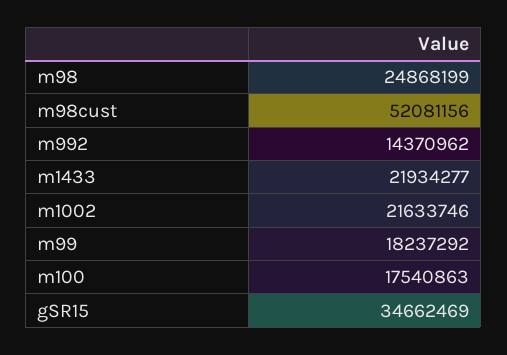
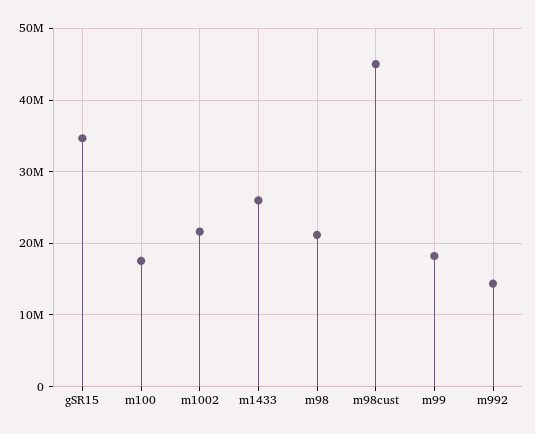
  {
-   "m98": 24868199,
+   "m98": 21000000,
-   "m98cust": 52081156,
+   "m98cust": 45000000,
    "m992": 14370962,
-   "m1433": 21934277,
+   "m1433": 26000000,
    "m1002": 21633746,
    "m99": 18237292,
    "m100": 17540863,
    "gSR15": 34662469
  }

